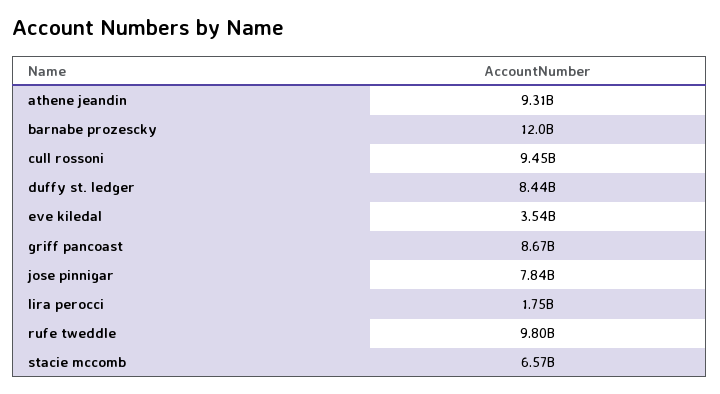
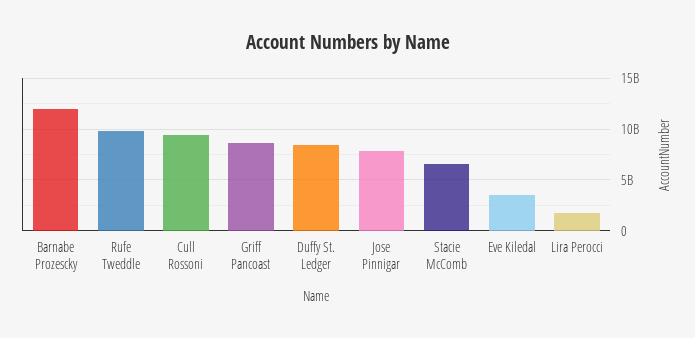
  {
-   "athene jeandin": 9310000000,
    "barnabe prozescky": 12000000000,
    "cull rossoni": 9450000000,
    "duffy st. ledger": 8440000000,
    "eve kiledal": 3540000000,
    "griff pancoast": 8670000000,
    "jose pinnigar": 7840000000,
    "lira perocci": 1750000000,
    "rufe tweddle": 9800000000,
    "stacie mccomb": 6570000000
  }

